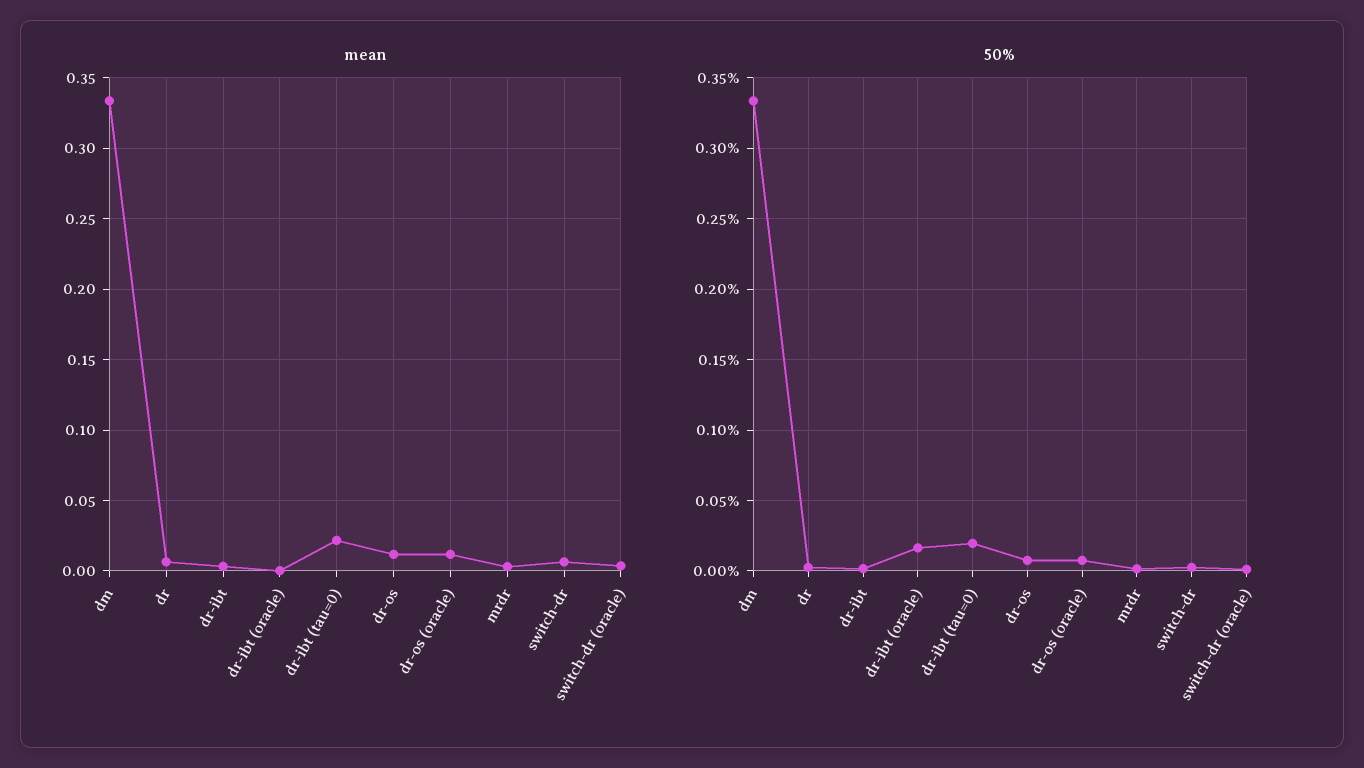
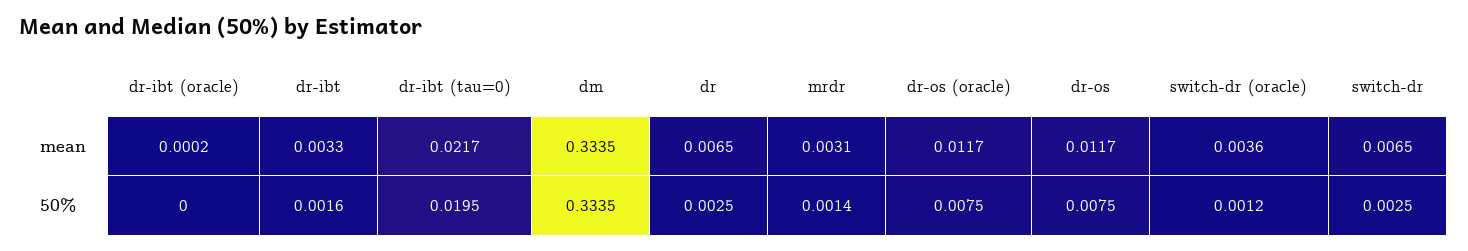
  {
    "mean": {
      "dm": 0.3335,
      "dr": 0.0065,
      "dr-ibt": 0.0033,
      "dr-ibt (oracle)": 0.0002,
      "dr-ibt (tau=0)": 0.0217,
      "dr-os": 0.0117,
      "dr-os (oracle)": 0.0117,
      "mrdr": 0.0031,
      "switch-dr": 0.0065,
      "switch-dr (oracle)": 0.0036
    },
    "50%": {
      "dm": 0.3335,
      "dr": 0.0025,
      "dr-ibt": 0.0016,
-     "dr-ibt (oracle)": 0.015,
+     "dr-ibt (oracle)": 0,
      "dr-ibt (tau=0)": 0.0195,
      "dr-os": 0.0075,
      "dr-os (oracle)": 0.0075,
      "mrdr": 0.0014,
      "switch-dr": 0.0025,
      "switch-dr (oracle)": 0.0012
    }
  }

